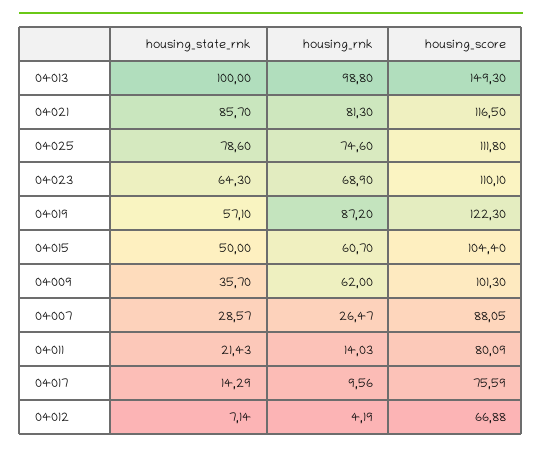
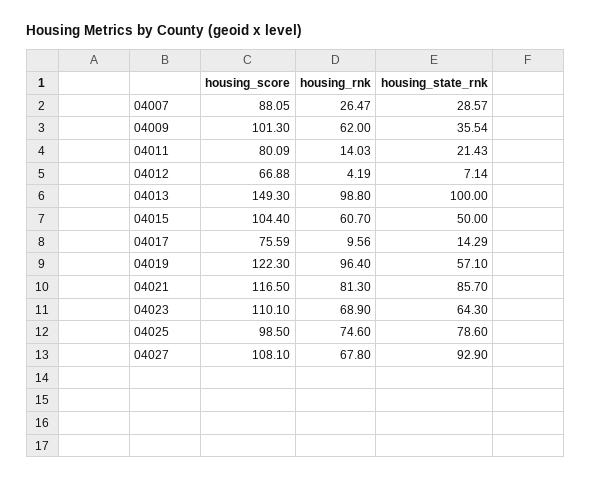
  {
    "housing_state_rnk": {
      "04013": 100,
      "04021": 85.7,
      "04025": 78.6,
      "04023": 64.3,
      "04019": 57.1,
      "04015": 50,
-     "04009": 35.7,
+     "04009": 35.54,
      "04007": 28.57,
      "04011": 21.43,
      "04017": 14.29,
-     "04012": 7.14
+     "04012": 7.14,
+     "04027": 92.9
    },
    "housing_rnk": {
      "04013": 98.8,
      "04021": 81.3,
      "04025": 74.6,
      "04023": 68.9,
-     "04019": 87.2,
+     "04019": 96.4,
      "04015": 60.7,
      "04009": 62,
      "04007": 26.47,
      "04011": 14.03,
      "04017": 9.56,
-     "04012": 4.19
+     "04012": 4.19,
+     "04027": 67.8
    },
    "housing_score": {
      "04013": 149.3,
      "04021": 116.5,
-     "04025": 111.8,
+     "04025": 98.5,
      "04023": 110.1,
      "04019": 122.3,
      "04015": 104.4,
      "04009": 101.3,
      "04007": 88.05,
      "04011": 80.09,
      "04017": 75.59,
-     "04012": 66.88
+     "04012": 66.88,
+     "04027": 108.1
    }
  }

